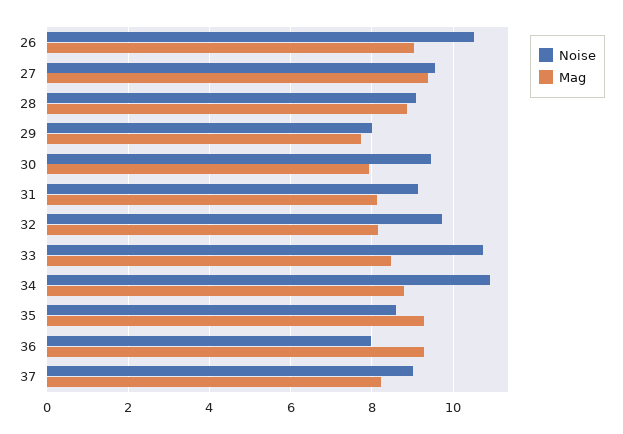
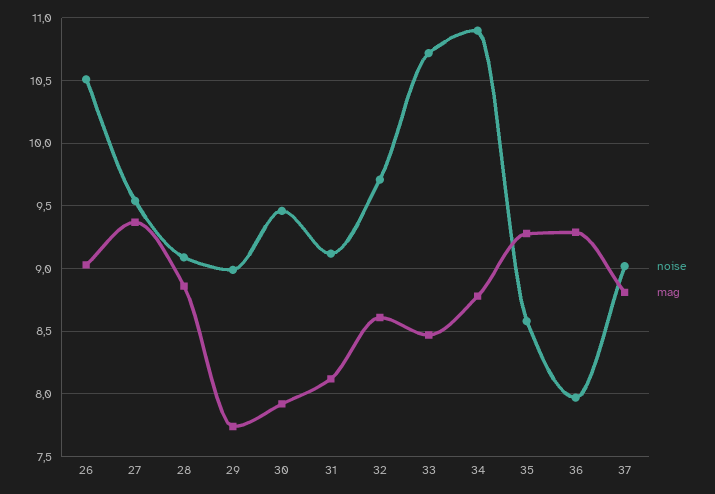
  {
    "Noise": {
      "26": 10.5,
      "27": 9.55,
      "28": 9.1,
-     "29": 8,
+     "29": 9,
      "30": 9.45,
      "31": 9.1,
      "32": 9.7,
      "33": 10.7,
      "34": 10.9,
      "35": 8.6,
      "36": 7.95,
      "37": 9
    },
    "Mag": {
      "26": 9.05,
      "27": 9.35,
      "28": 8.85,
      "29": 7.75,
      "30": 7.9,
      "31": 8.1,
-     "32": 8.2,
+     "32": 8.6,
      "33": 8.45,
      "34": 8.8,
      "35": 9.3,
      "36": 9.3,
-     "37": 8.2
+     "37": 8.8
    }
  }

